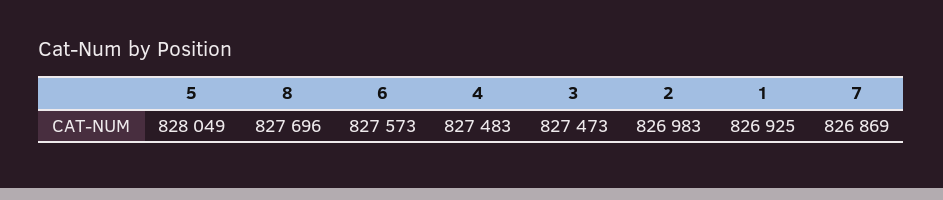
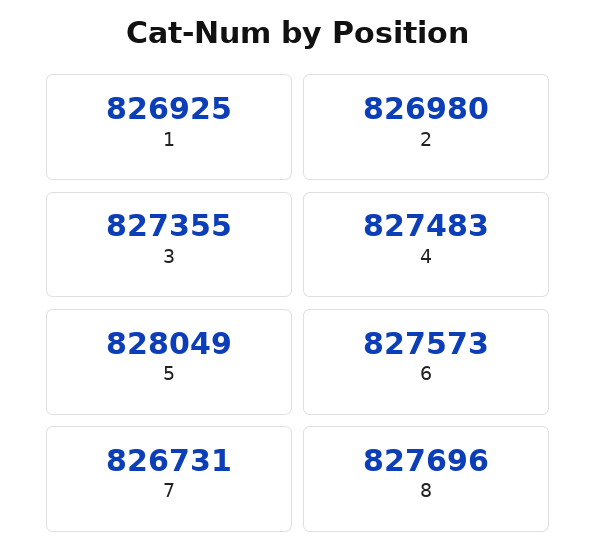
  {
    "5": 828049,
    "8": 827696,
    "6": 827573,
    "4": 827483,
-   "3": 827473,
+   "3": 827355,
-   "2": 826983,
+   "2": 826980,
    "1": 826925,
-   "7": 826869
+   "7": 826731
  }

